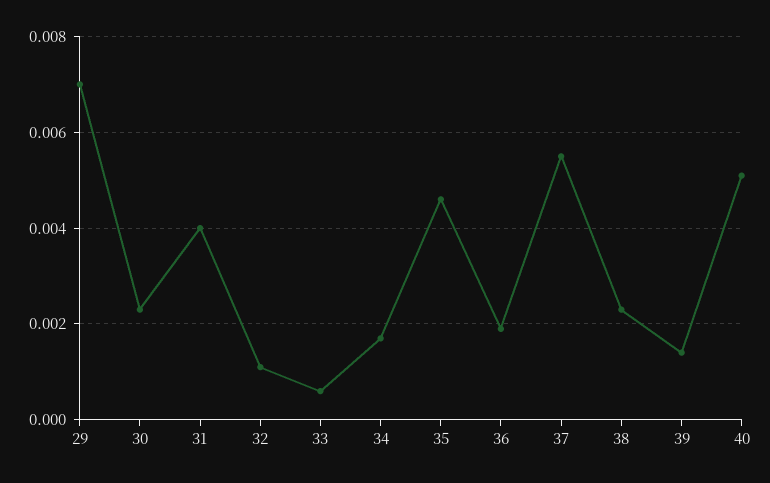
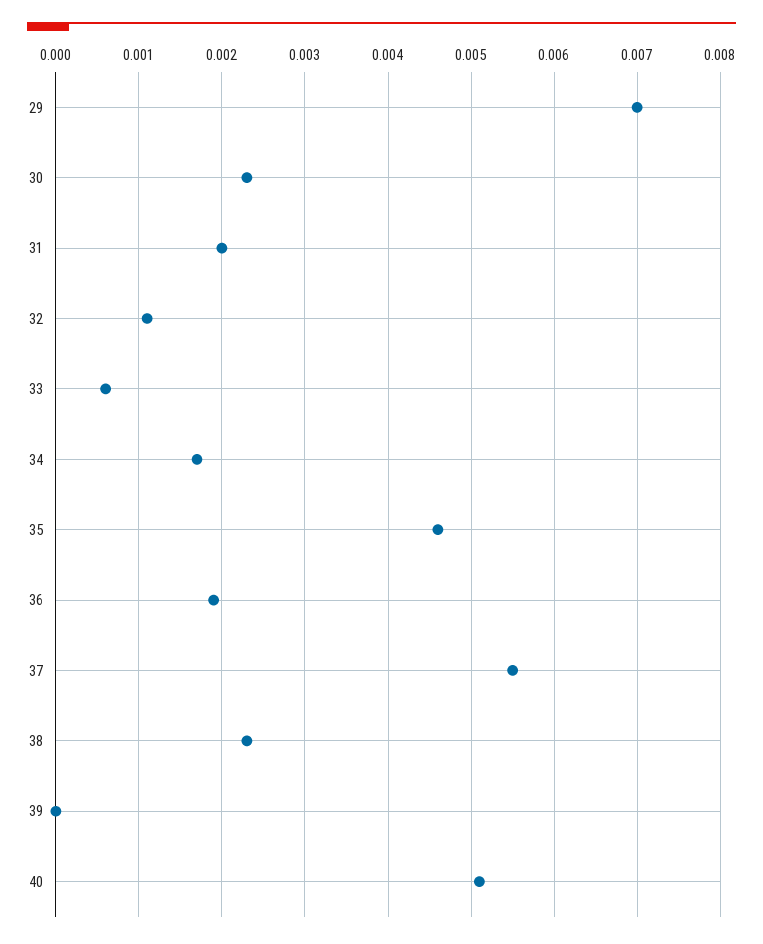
  {
    "29": 0.007,
    "30": 0.0023,
-   "31": 0.004,
+   "31": 0.002,
    "32": 0.0011,
    "33": 0.0006,
    "34": 0.0017,
    "35": 0.0046,
    "36": 0.0019,
    "37": 0.0055,
    "38": 0.0023,
-   "39": 0.0015,
+   "39": 0,
    "40": 0.0051
  }

